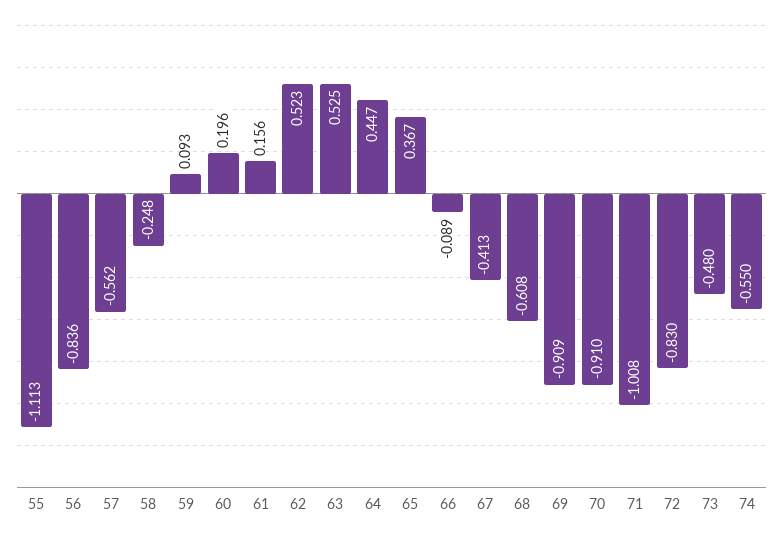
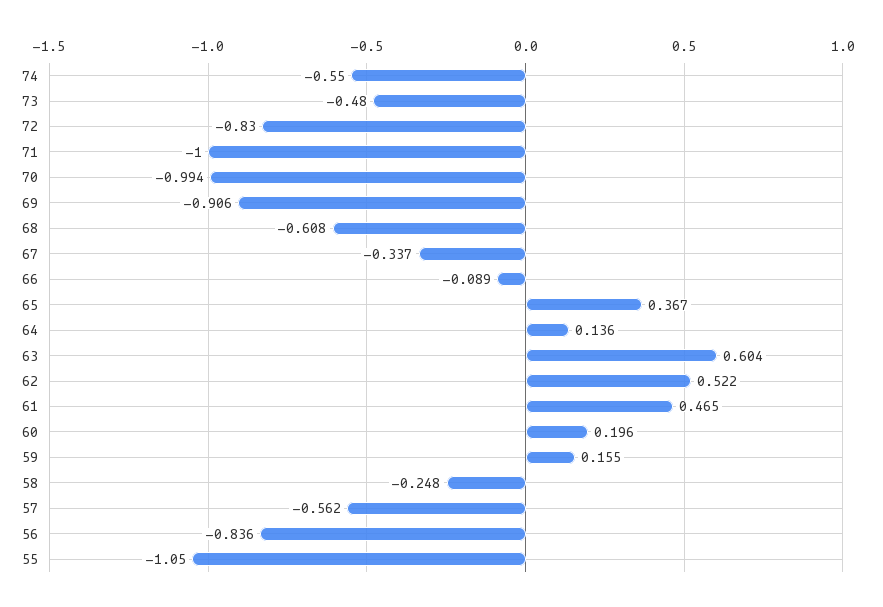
  {
-   "55": -1.113,
+   "55": -1.05,
    "56": -0.836,
    "57": -0.562,
    "58": -0.248,
-   "59": 0.093,
+   "59": 0.155,
    "60": 0.196,
-   "61": 0.156,
+   "61": 0.465,
-   "62": 0.523,
+   "62": 0.522,
-   "63": 0.525,
+   "63": 0.604,
-   "64": 0.447,
+   "64": 0.136,
    "65": 0.367,
    "66": -0.089,
-   "67": -0.413,
+   "67": -0.337,
    "68": -0.608,
-   "69": -0.909,
+   "69": -0.906,
-   "70": -0.91,
+   "70": -0.994,
-   "71": -1.008,
+   "71": -1,
    "72": -0.83,
    "73": -0.48,
    "74": -0.55
  }

